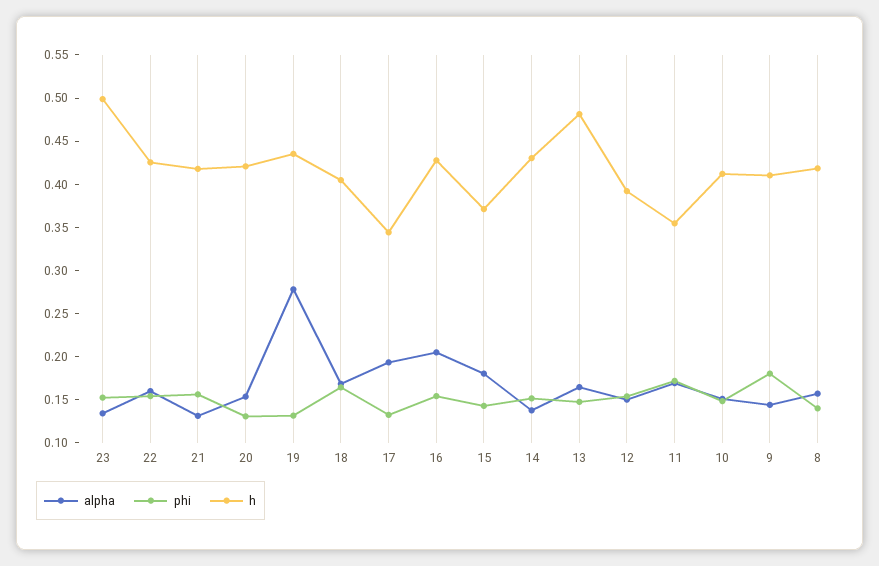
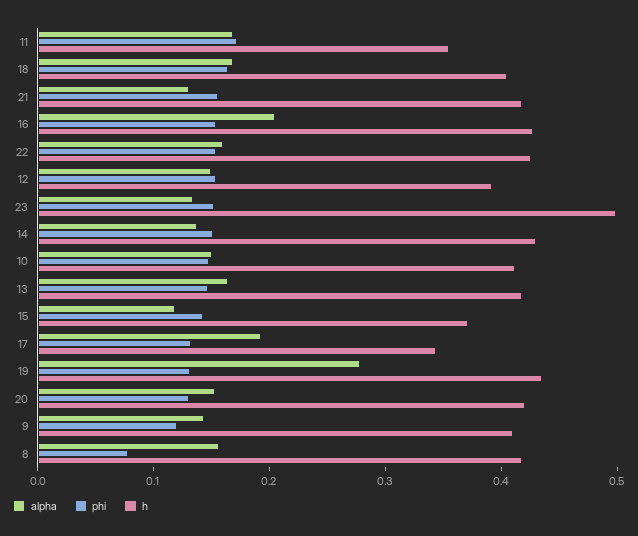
  {
    "alpha": {
      "23": 0.13,
      "22": 0.16,
      "21": 0.13,
      "20": 0.15,
      "19": 0.28,
      "18": 0.17,
      "17": 0.19,
      "16": 0.2,
-     "15": 0.18,
+     "15": 0.12,
      "14": 0.14,
      "13": 0.16,
      "12": 0.15,
      "11": 0.17,
      "10": 0.15,
      "9": 0.14,
      "8": 0.16
    },
    "phi": {
      "23": 0.15,
      "22": 0.15,
      "21": 0.16,
      "20": 0.13,
      "19": 0.13,
      "18": 0.16,
      "17": 0.13,
      "16": 0.15,
      "15": 0.14,
      "14": 0.15,
      "13": 0.15,
      "12": 0.15,
      "11": 0.17,
      "10": 0.15,
-     "9": 0.18,
+     "9": 0.12,
-     "8": 0.14
+     "8": 0.08
    },
    "h": {
      "23": 0.5,
      "22": 0.43,
      "21": 0.42,
      "20": 0.42,
      "19": 0.44,
      "18": 0.4,
      "17": 0.34,
      "16": 0.43,
      "15": 0.37,
      "14": 0.43,
-     "13": 0.48,
+     "13": 0.42,
      "12": 0.39,
      "11": 0.35,
      "10": 0.41,
      "9": 0.41,
      "8": 0.42
    }
  }

